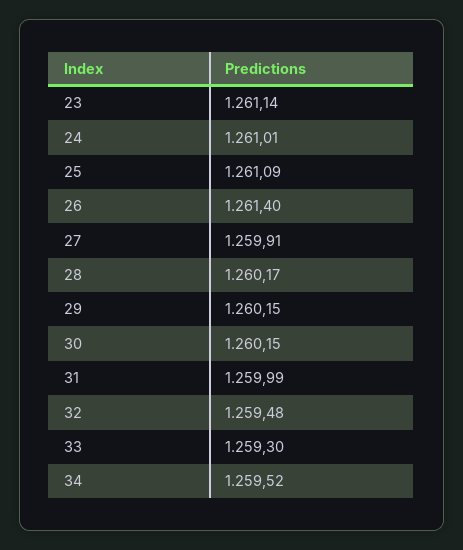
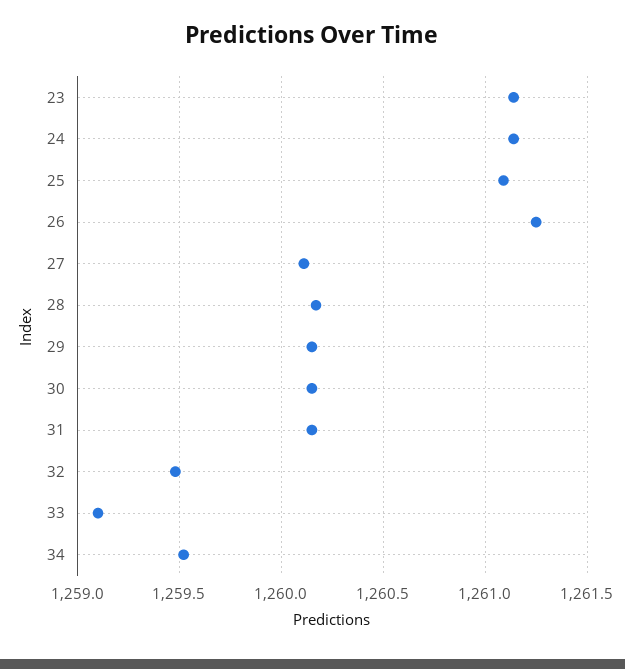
  {
    "23": 1261.14,
-   "24": 1261.01,
+   "24": 1261.15,
    "25": 1261.09,
-   "26": 1261.4,
+   "26": 1261.25,
-   "27": 1259.91,
+   "27": 1260.1,
    "28": 1260.17,
    "29": 1260.15,
    "30": 1260.15,
-   "31": 1259.99,
+   "31": 1260.15,
    "32": 1259.48,
-   "33": 1259.3,
+   "33": 1259.1,
    "34": 1259.52
  }

